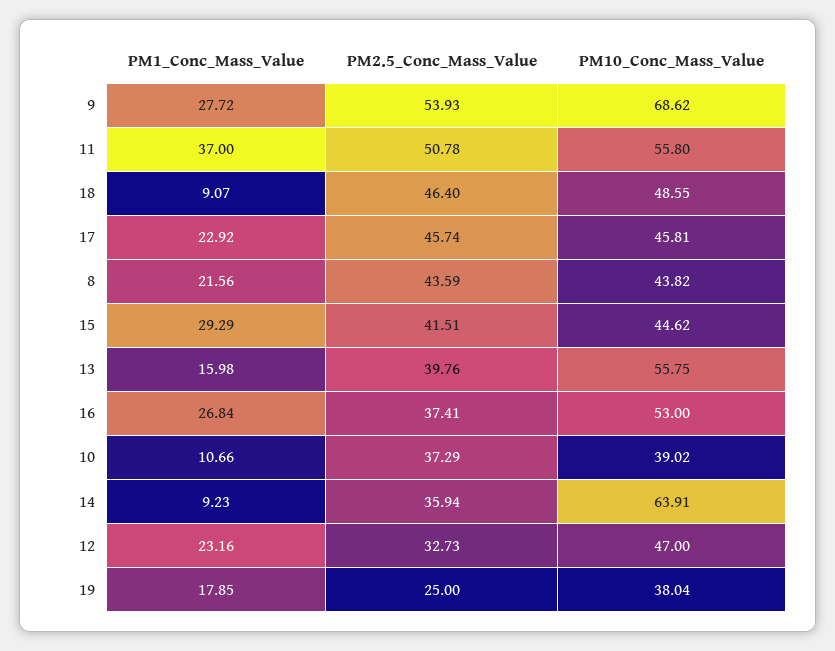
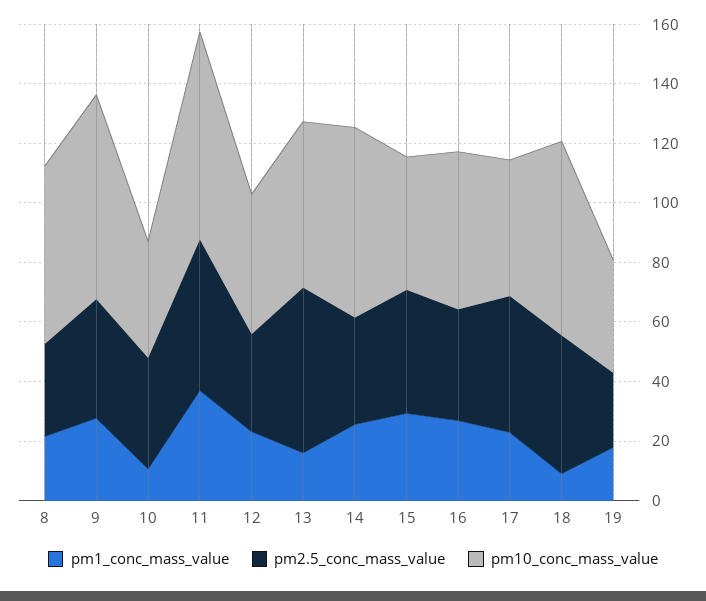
  {
    "PM1_Conc_Mass_Value": {
      "9": 27.72,
      "11": 37,
      "18": 9.07,
      "17": 22.92,
      "8": 21.56,
      "15": 29.29,
      "13": 15.98,
      "16": 26.84,
      "10": 10.66,
-     "14": 9.23,
+     "14": 25,
      "12": 23.16,
      "19": 17.85
    },
    "PM2.5_Conc_Mass_Value": {
-     "9": 53.93,
+     "9": 40,
      "11": 50.78,
      "18": 46.4,
      "17": 45.74,
-     "8": 43.59,
+     "8": 30,
      "15": 41.51,
-     "13": 39.76,
+     "13": 55,
      "16": 37.41,
      "10": 37.29,
      "14": 35.94,
      "12": 32.73,
      "19": 25
    },
    "PM10_Conc_Mass_Value": {
      "9": 68.62,
-     "11": 55.8,
+     "11": 70,
-     "18": 48.55,
+     "18": 65,
      "17": 45.81,
-     "8": 43.82,
+     "8": 60,
      "15": 44.62,
      "13": 55.75,
      "16": 53,
      "10": 39.02,
      "14": 63.91,
      "12": 47,
      "19": 38.04
    }
  }

